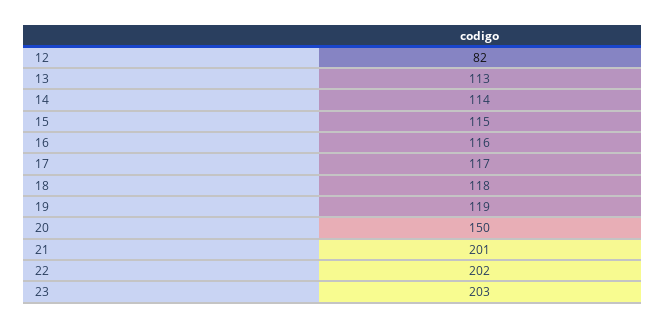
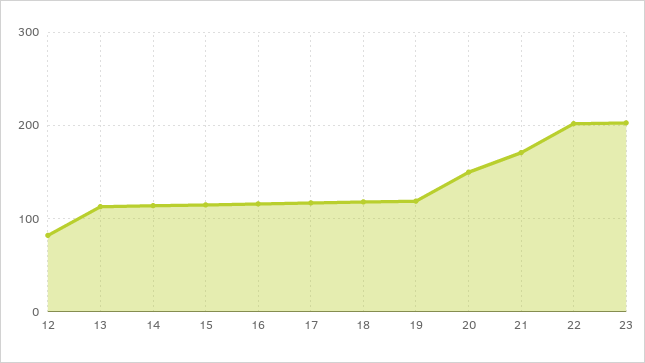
  {
    "12": 82,
    "13": 113,
    "14": 114,
    "15": 115,
    "16": 116,
    "17": 117,
    "18": 118,
    "19": 119,
    "20": 150,
-   "21": 201,
+   "21": 170,
    "22": 202,
    "23": 203
  }

